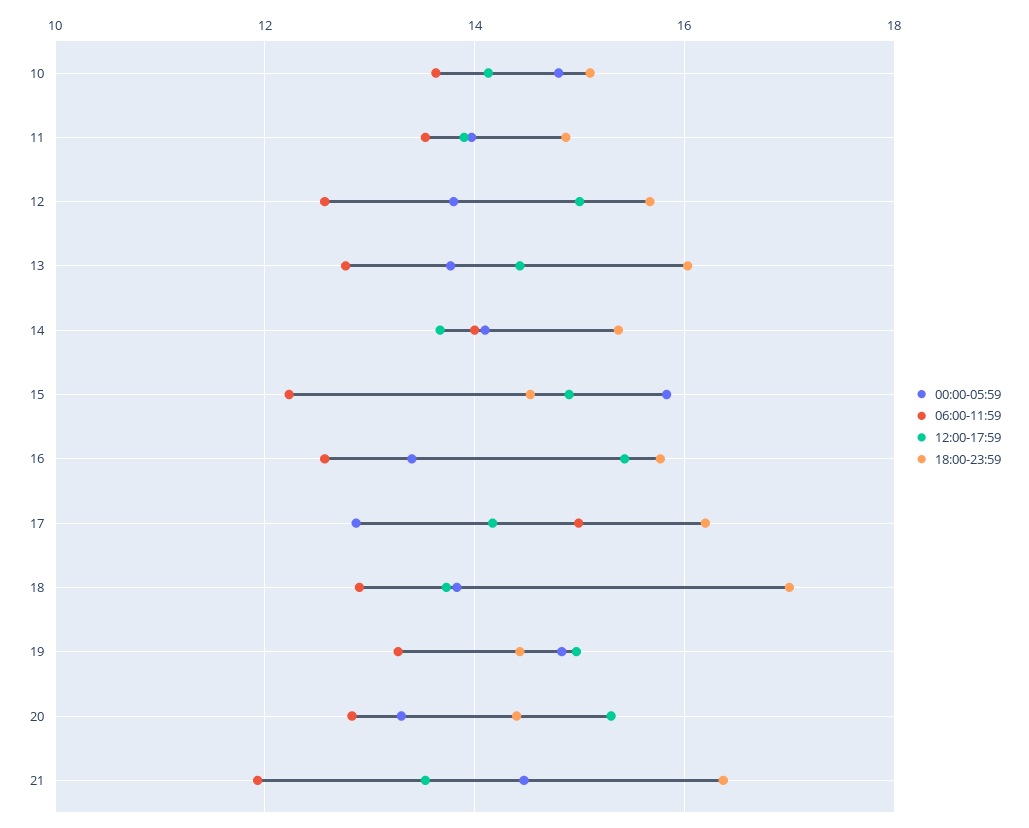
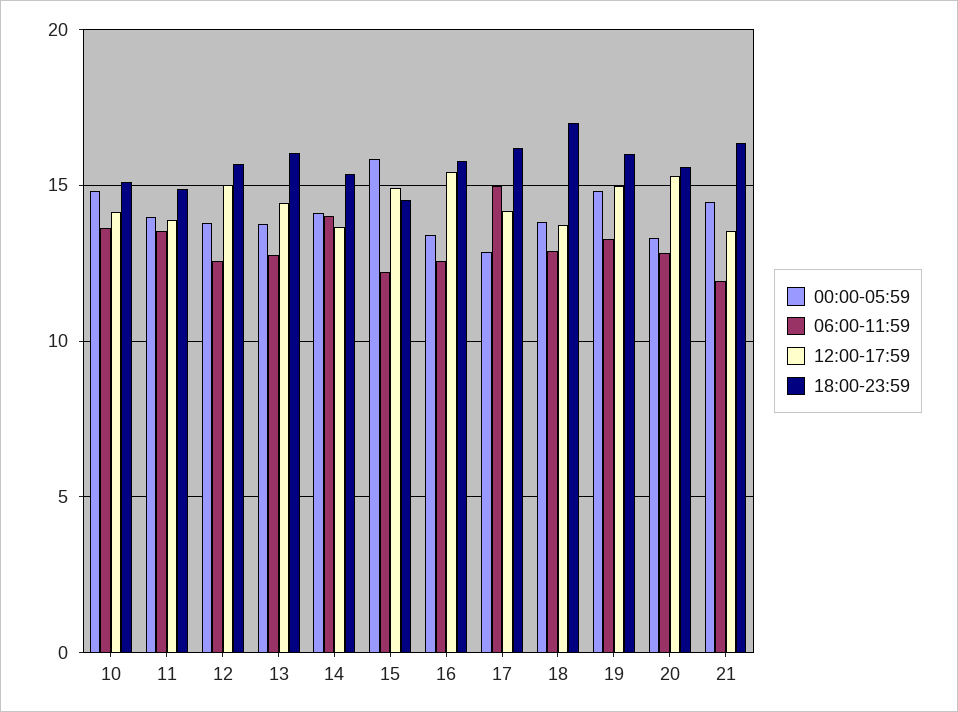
  {
    "00:00-05:59": {
      "10": 14.8,
      "11": 14,
      "12": 13.8,
      "13": 13.8,
      "14": 14.2,
      "15": 15.8,
      "16": 13.4,
      "17": 12.8,
      "18": 13.8,
      "19": 14.8,
      "20": 13.4,
      "21": 14.4
    },
    "06:00-11:59": {
      "10": 13.6,
      "11": 13.6,
      "12": 12.6,
      "13": 12.8,
      "14": 14,
      "15": 12.2,
      "16": 12.6,
      "17": 15,
      "18": 13,
      "19": 13.2,
      "20": 12.8,
      "21": 12
    },
    "12:00-17:59": {
      "10": 14.2,
      "11": 14,
      "12": 15,
      "13": 14.4,
      "14": 13.6,
      "15": 15,
      "16": 15.4,
      "17": 14.2,
      "18": 13.8,
      "19": 15,
      "20": 15.4,
      "21": 13.6
    },
    "18:00-23:59": {
      "10": 15.2,
      "11": 14.8,
      "12": 15.6,
      "13": 16,
      "14": 15.4,
      "15": 14.6,
      "16": 15.8,
      "17": 16.2,
      "18": 17,
-     "19": 14.4,
+     "19": 16,
-     "20": 14.4,
+     "20": 15.5,
      "21": 16.4
    }
  }

